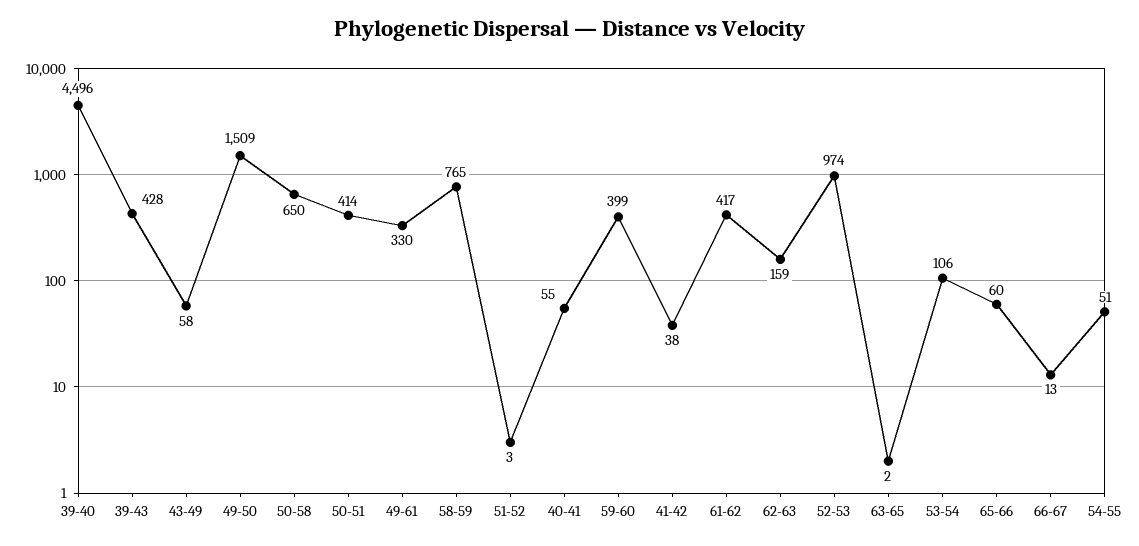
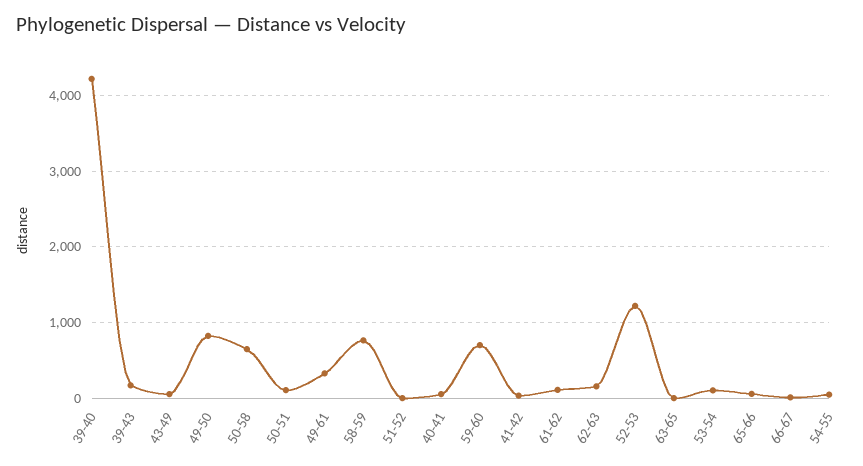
  {
-   "39-40": 4496,
+   "39-40": 4200,
-   "39-43": 428,
+   "39-43": 200,
    "43-49": 58,
-   "49-50": 1509,
+   "49-50": 800,
    "50-58": 650,
-   "50-51": 414,
+   "50-51": 100,
    "49-61": 330,
    "58-59": 765,
    "51-52": 3,
    "40-41": 55,
-   "59-60": 399,
+   "59-60": 700,
    "41-42": 38,
-   "61-62": 417,
+   "61-62": 100,
    "62-63": 159,
-   "52-53": 974,
+   "52-53": 1200,
    "63-65": 2,
    "53-54": 106,
    "65-66": 60,
    "66-67": 13,
    "54-55": 51
  }

